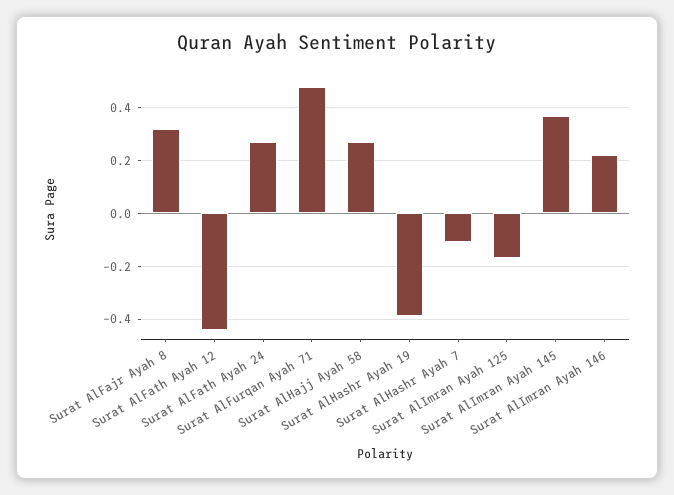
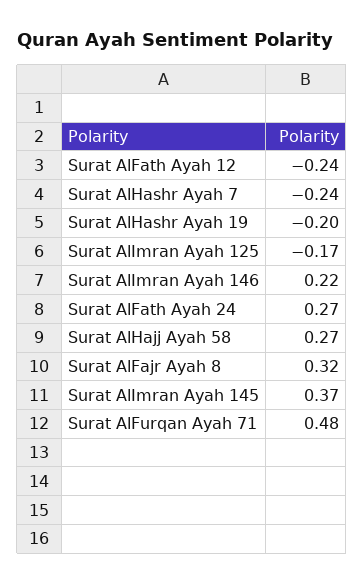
  {
    "Surat AlFajr Ayah 8": 0.32,
-   "Surat AlFath Ayah 12": -0.45,
+   "Surat AlFath Ayah 12": -0.24,
    "Surat AlFath Ayah 24": 0.27,
    "Surat AlFurqan Ayah 71": 0.48,
    "Surat AlHajj Ayah 58": 0.27,
-   "Surat AlHashr Ayah 19": -0.4,
+   "Surat AlHashr Ayah 19": -0.2,
-   "Surat AlHashr Ayah 7": -0.1,
+   "Surat AlHashr Ayah 7": -0.24,
    "Surat AlImran Ayah 125": -0.17,
    "Surat AlImran Ayah 145": 0.37,
    "Surat AlImran Ayah 146": 0.22
  }

